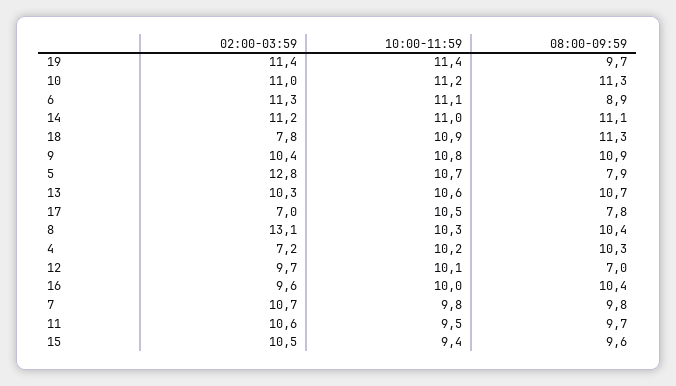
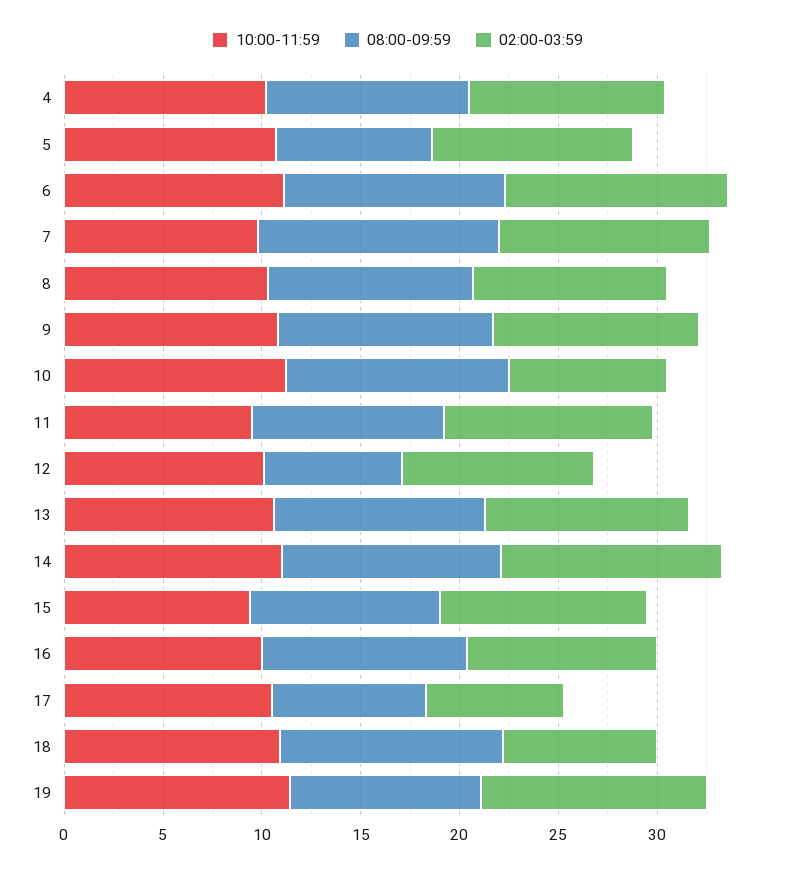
  {
    "02:00-03:59": {
      "19": 11.4,
-     "10": 11,
+     "10": 8,
      "6": 11.3,
      "14": 11.2,
      "18": 7.8,
      "9": 10.4,
-     "5": 12.8,
+     "5": 10,
      "13": 10.3,
      "17": 7,
-     "8": 13.1,
+     "8": 10,
-     "4": 7.2,
+     "4": 10,
      "12": 9.7,
      "16": 9.6,
      "7": 10.7,
      "11": 10.6,
      "15": 10.5
    },
    "10:00-11:59": {
      "19": 11.4,
      "10": 11.2,
      "6": 11.1,
      "14": 11,
      "18": 10.9,
      "9": 10.8,
      "5": 10.7,
      "13": 10.6,
      "17": 10.5,
      "8": 10.3,
      "4": 10.2,
      "12": 10.1,
      "16": 10,
      "7": 9.8,
      "11": 9.5,
      "15": 9.4
    },
    "08:00-09:59": {
      "19": 9.7,
      "10": 11.3,
-     "6": 8.9,
+     "6": 11,
      "14": 11.1,
      "18": 11.3,
      "9": 10.9,
      "5": 7.9,
      "13": 10.7,
      "17": 7.8,
      "8": 10.4,
      "4": 10.3,
      "12": 7,
      "16": 10.4,
-     "7": 9.8,
+     "7": 12,
      "11": 9.7,
      "15": 9.6
    }
  }

